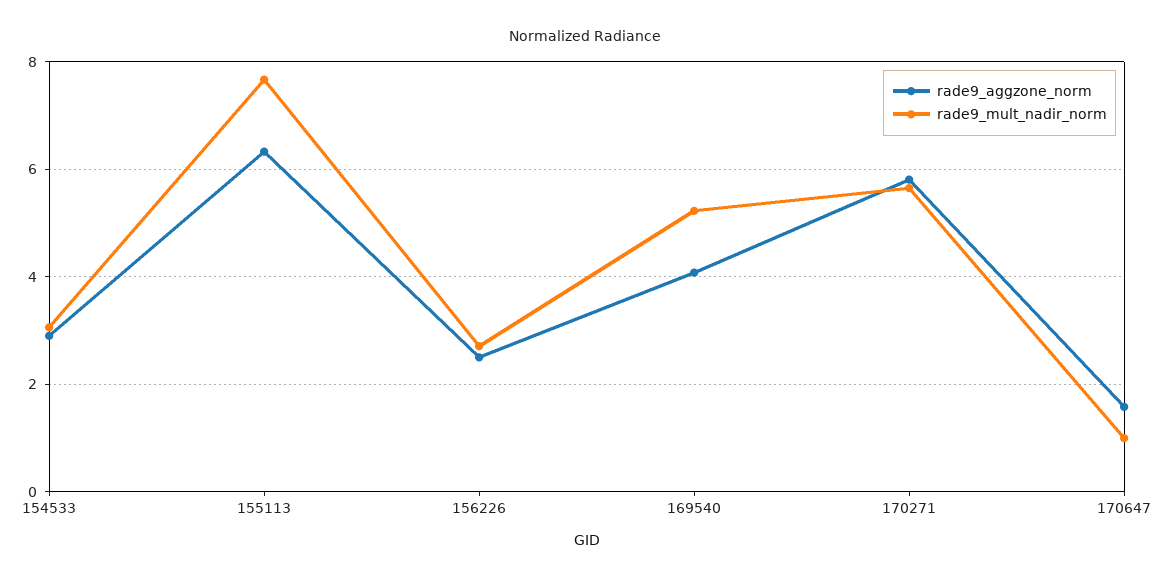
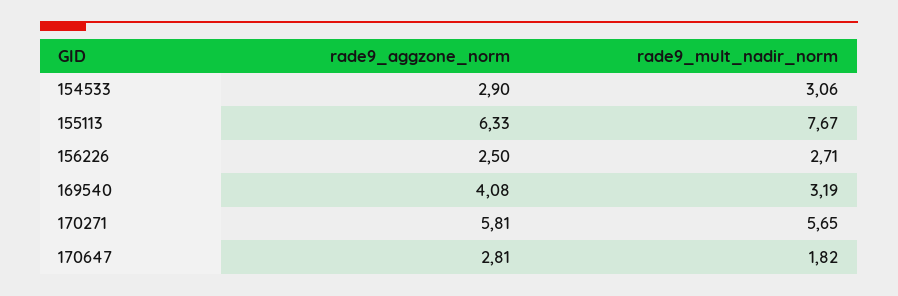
  {
    "rade9_aggzone_norm": {
      "154533": 2.9,
      "155113": 6.33,
      "156226": 2.5,
      "169540": 4.08,
      "170271": 5.81,
-     "170647": 1.6
+     "170647": 2.81
    },
    "rade9_mult_nadir_norm": {
      "154533": 3.06,
      "155113": 7.67,
      "156226": 2.71,
-     "169540": 5.2,
+     "169540": 3.19,
      "170271": 5.65,
-     "170647": 1
+     "170647": 1.82
    }
  }

